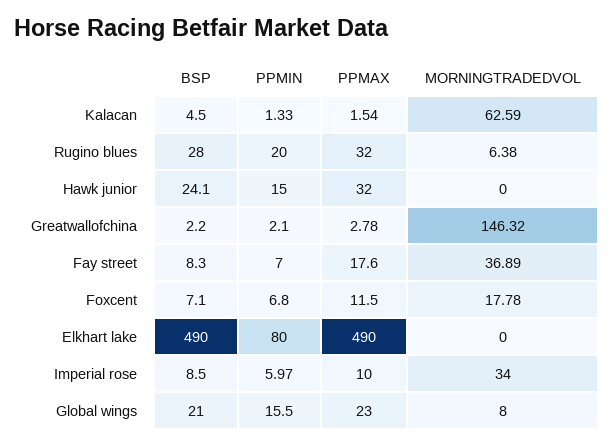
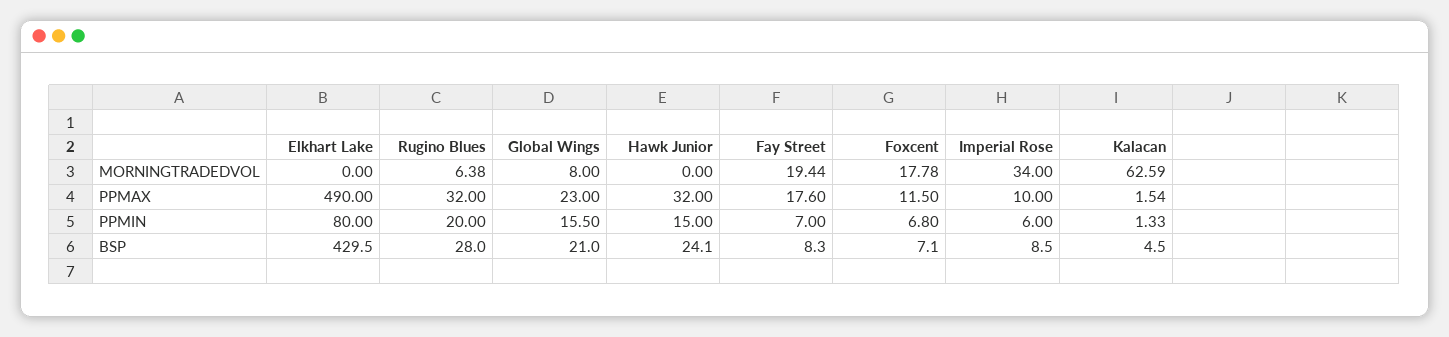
  {
    "BSP": {
      "Kalacan": 4.5,
      "Rugino blues": 28,
      "Hawk junior": 24.1,
-     "Greatwallofchina": 2.2,
      "Fay street": 8.3,
      "Foxcent": 7.1,
-     "Elkhart lake": 490,
+     "Elkhart lake": 429.5,
      "Imperial rose": 8.5,
      "Global wings": 21
    },
    "PPMIN": {
      "Kalacan": 1.33,
      "Rugino blues": 20,
      "Hawk junior": 15,
-     "Greatwallofchina": 2.1,
      "Fay street": 7,
      "Foxcent": 6.8,
      "Elkhart lake": 80,
-     "Imperial rose": 5.97,
+     "Imperial rose": 6,
      "Global wings": 15.5
    },
    "PPMAX": {
      "Kalacan": 1.54,
      "Rugino blues": 32,
      "Hawk junior": 32,
-     "Greatwallofchina": 2.78,
      "Fay street": 17.6,
      "Foxcent": 11.5,
      "Elkhart lake": 490,
      "Imperial rose": 10,
      "Global wings": 23
    },
    "MORNINGTRADEDVOL": {
      "Kalacan": 62.59,
      "Rugino blues": 6.38,
      "Hawk junior": 0,
-     "Greatwallofchina": 146.32,
-     "Fay street": 36.89,
+     "Fay street": 19.44,
      "Foxcent": 17.78,
      "Elkhart lake": 0,
      "Imperial rose": 34,
      "Global wings": 8
    }
  }

